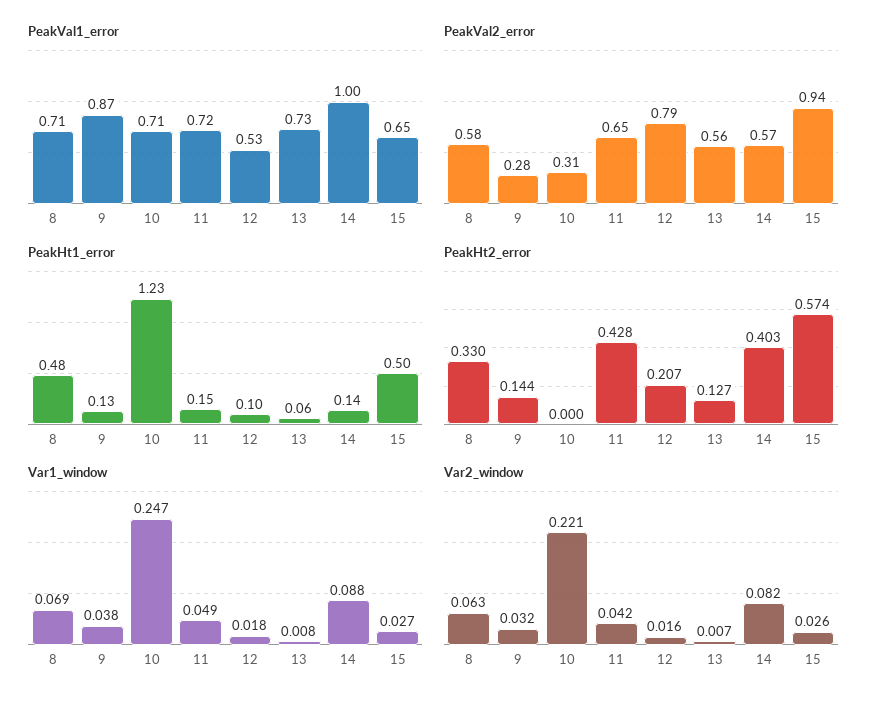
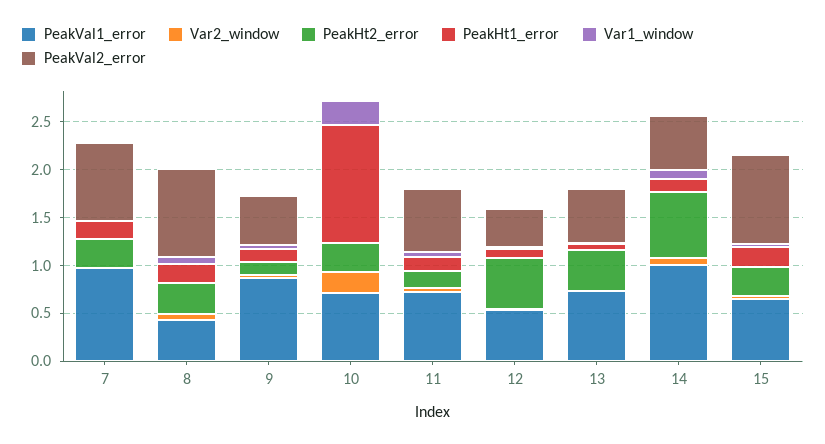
  {
    "PeakVal1_error": {
-     "8": 0.71,
+     "8": 0.4,
      "9": 0.87,
      "10": 0.71,
      "11": 0.72,
      "12": 0.53,
      "13": 0.73,
      "14": 1,
-     "15": 0.65
+     "15": 0.65,
+     "7": 1
    },
    "PeakVal2_error": {
-     "8": 0.58,
+     "8": 0.9,
-     "9": 0.28,
+     "9": 0.5,
-     "10": 0.31,
+     "10": 0,
      "11": 0.65,
-     "12": 0.79,
+     "12": 0.4,
      "13": 0.56,
      "14": 0.57,
-     "15": 0.94
+     "15": 0.94,
+     "7": 0.8
    },
    "PeakHt1_error": {
-     "8": 0.48,
+     "8": 0.2,
      "9": 0.13,
      "10": 1.23,
      "11": 0.15,
      "12": 0.1,
      "13": 0.06,
      "14": 0.14,
-     "15": 0.5
+     "15": 0.2,
+     "7": 0.2
    },
    "PeakHt2_error": {
      "8": 0.33,
      "9": 0.144,
-     "10": 0,
+     "10": 0.3,
-     "11": 0.428,
+     "11": 0.2,
-     "12": 0.207,
+     "12": 0.5,
-     "13": 0.127,
+     "13": 0.4,
-     "14": 0.403,
+     "14": 0.7,
-     "15": 0.574
+     "15": 0.3,
+     "7": 0.3
    },
    "Var1_window": {
      "8": 0.069,
      "9": 0.038,
      "10": 0.247,
      "11": 0.049,
      "12": 0.018,
      "13": 0.008,
      "14": 0.088,
-     "15": 0.027
+     "15": 0.027,
+     "7": 0
    },
    "Var2_window": {
      "8": 0.063,
      "9": 0.032,
      "10": 0.221,
      "11": 0.042,
      "12": 0.016,
      "13": 0.007,
      "14": 0.082,
-     "15": 0.026
+     "15": 0.026,
+     "7": 0
    }
  }

